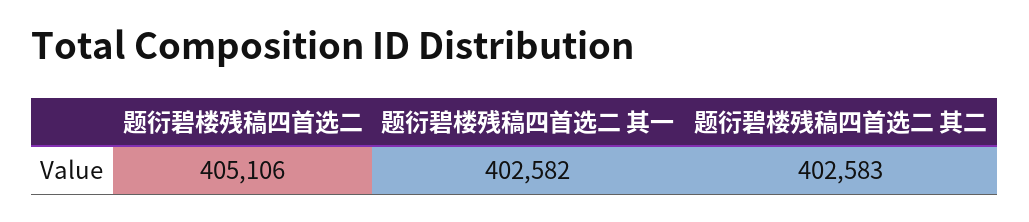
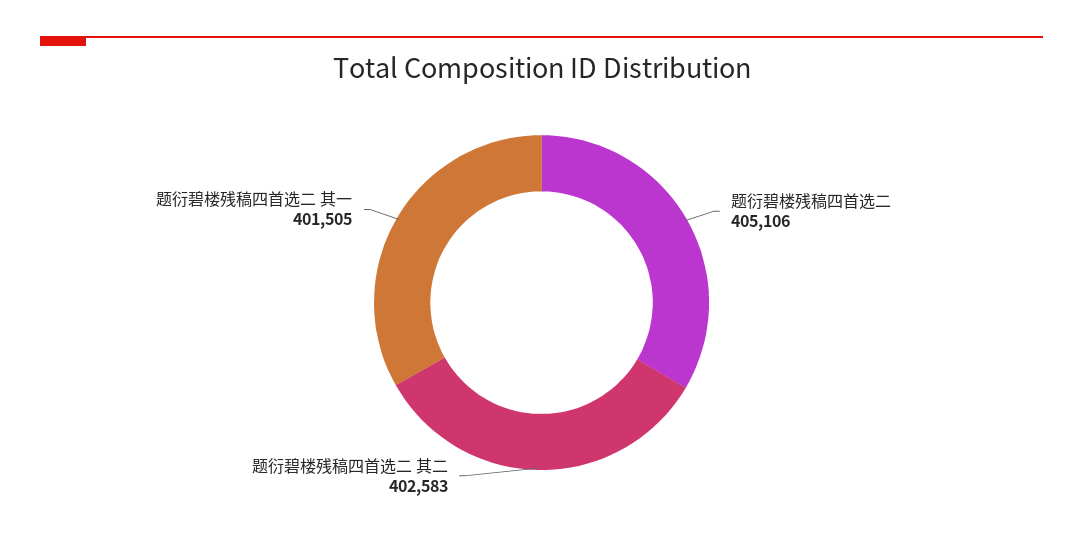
  {
    "题衍碧楼残稿四首选二": 405106,
-   "题衍碧楼残稿四首选二 其一": 402582,
+   "题衍碧楼残稿四首选二 其一": 401505,
    "题衍碧楼残稿四首选二 其二": 402583
  }

